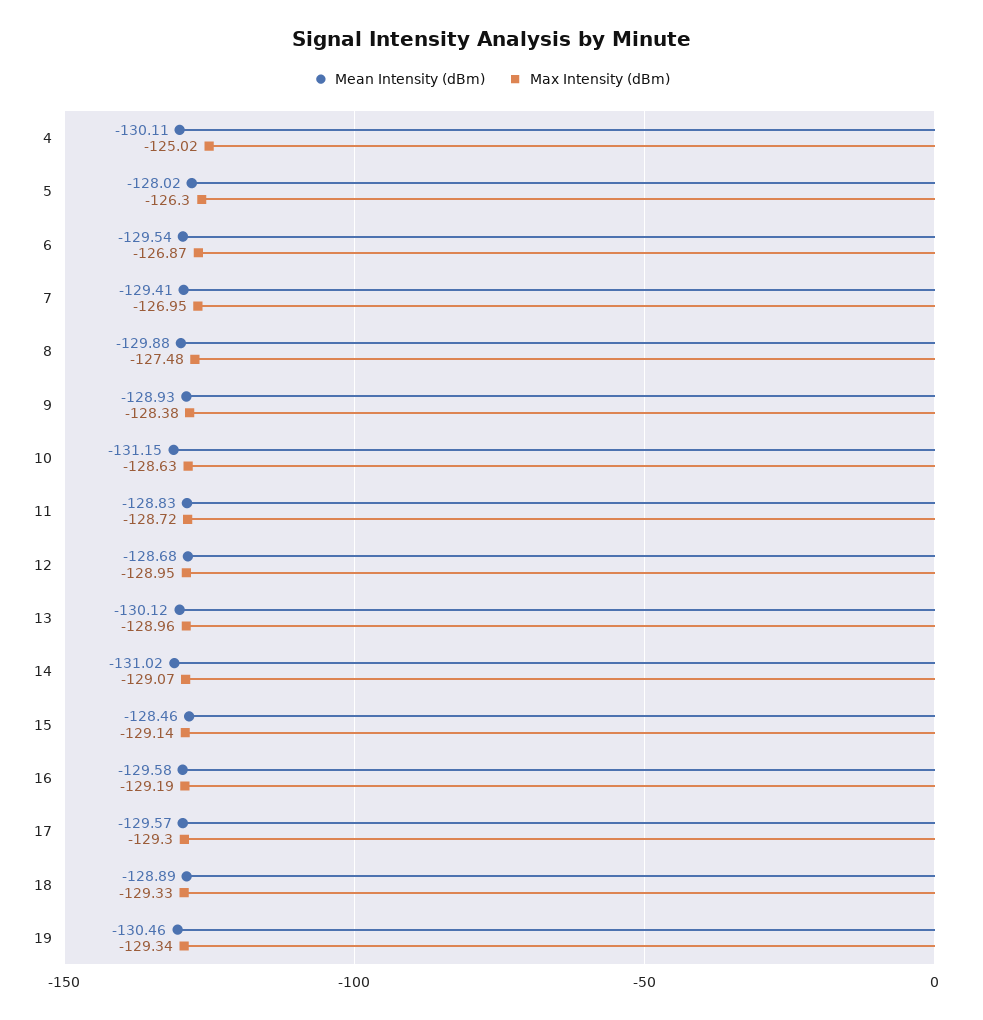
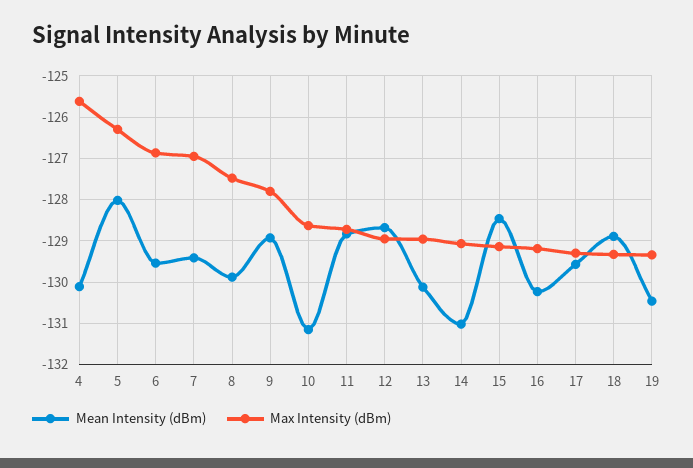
  {
    "Mean Intensity (dBm)": {
      "4": -130.11,
      "5": -128.02,
      "6": -129.54,
      "7": -129.41,
      "8": -129.88,
      "9": -128.93,
      "10": -131.15,
      "11": -128.83,
      "12": -128.68,
      "13": -130.12,
      "14": -131.02,
      "15": -128.46,
-     "16": -129.58,
+     "16": -130.2,
      "17": -129.57,
      "18": -128.89,
      "19": -130.46
    },
    "Max Intensity (dBm)": {
-     "4": -125.02,
+     "4": -125.6,
      "5": -126.3,
      "6": -126.87,
      "7": -126.95,
      "8": -127.48,
-     "9": -128.38,
+     "9": -127.8,
      "10": -128.63,
      "11": -128.72,
      "12": -128.95,
      "13": -128.96,
      "14": -129.07,
      "15": -129.14,
      "16": -129.19,
      "17": -129.3,
      "18": -129.33,
      "19": -129.34
    }
  }

